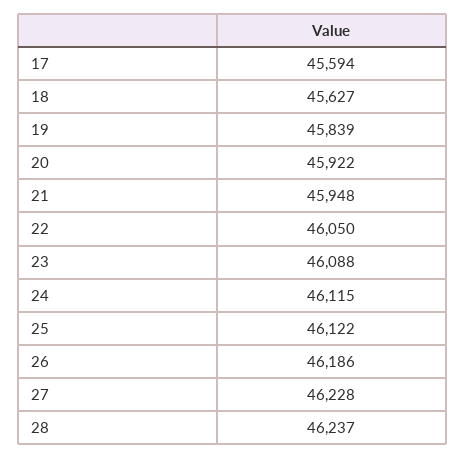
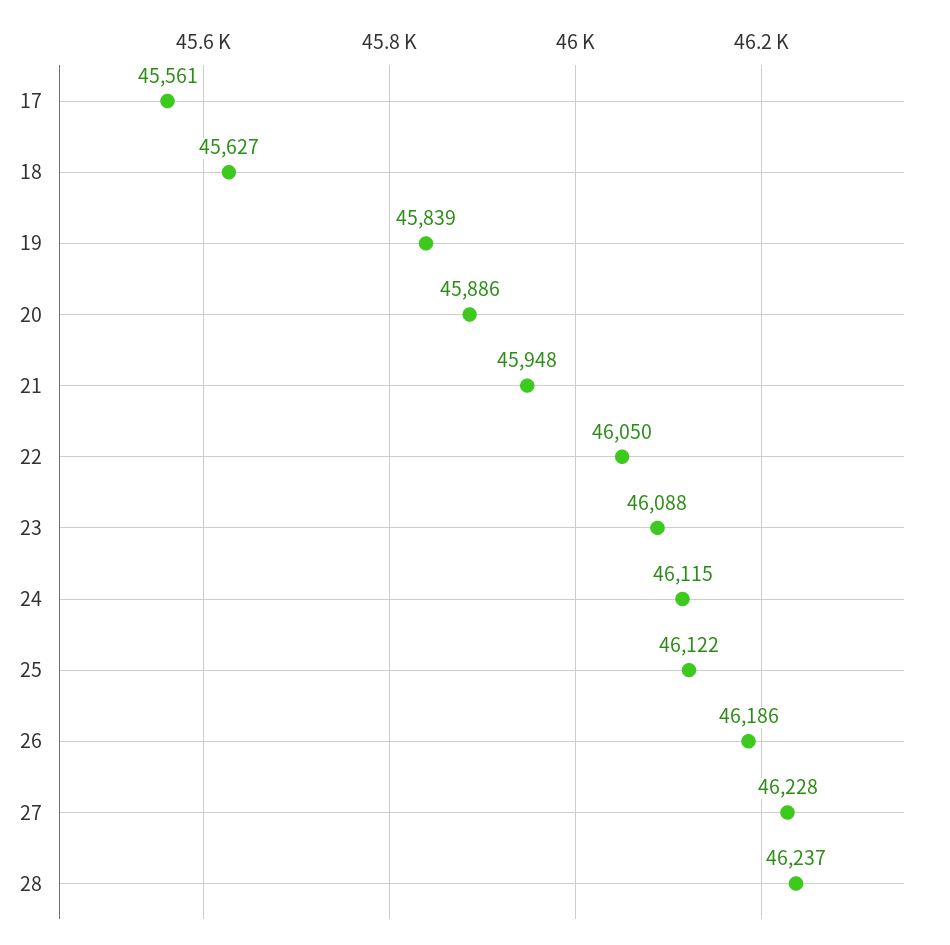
  {
-   "17": 45594,
+   "17": 45561,
    "18": 45627,
    "19": 45839,
-   "20": 45922,
+   "20": 45886,
    "21": 45948,
    "22": 46050,
    "23": 46088,
    "24": 46115,
    "25": 46122,
    "26": 46186,
    "27": 46228,
    "28": 46237
  }

